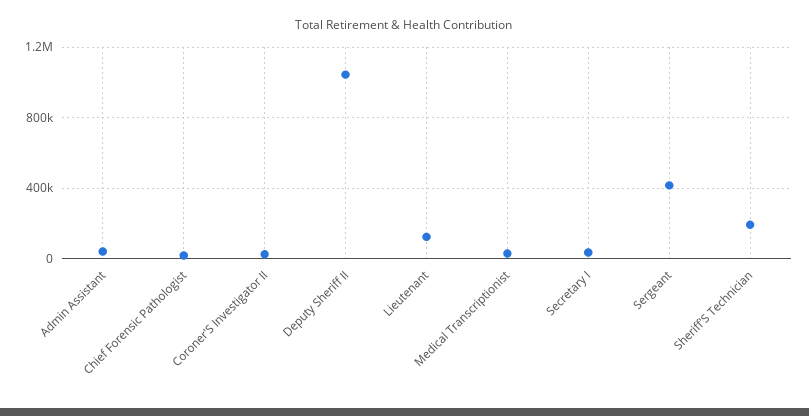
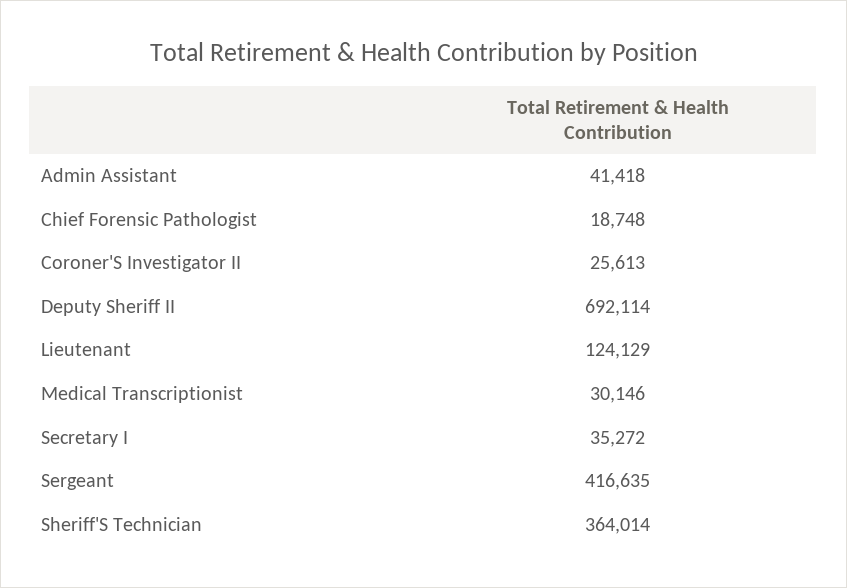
  {
    "Admin Assistant": 41418,
    "Chief Forensic Pathologist": 18748,
    "Coroner'S Investigator II": 25613,
-   "Deputy Sheriff II": 1050000,
+   "Deputy Sheriff II": 692114,
    "Lieutenant": 124129,
    "Medical Transcriptionist": 30146,
    "Secretary I": 35272,
    "Sergeant": 416635,
-   "Sheriff'S Technician": 200000
+   "Sheriff'S Technician": 364014
  }

